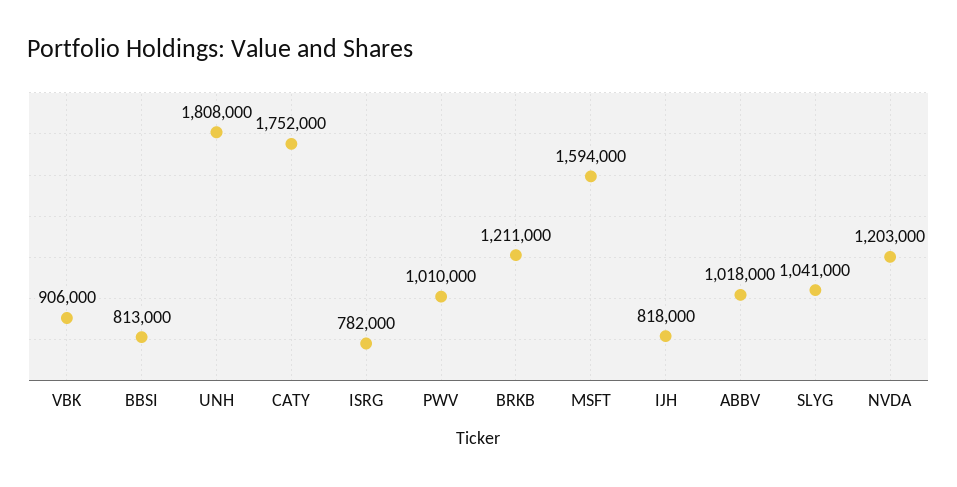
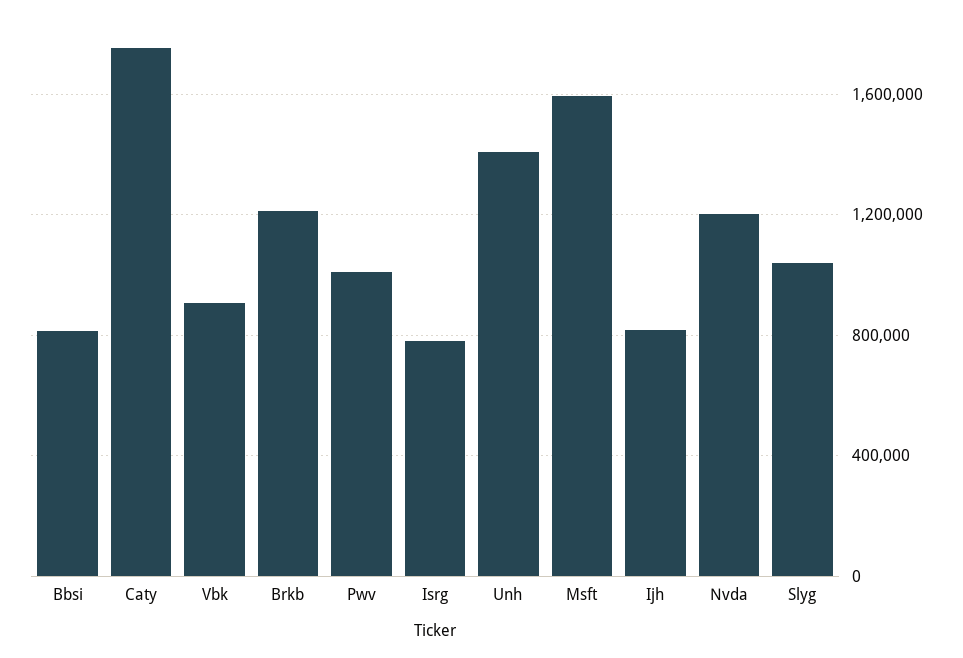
  {
    "VBK": 906000,
    "BBSI": 813000,
-   "UNH": 1808000,
+   "UNH": 1400000,
    "CATY": 1752000,
    "ISRG": 782000,
    "PWV": 1010000,
    "BRKB": 1211000,
    "MSFT": 1594000,
    "IJH": 818000,
-   "ABBV": 1018000,
    "SLYG": 1041000,
    "NVDA": 1203000
  }

